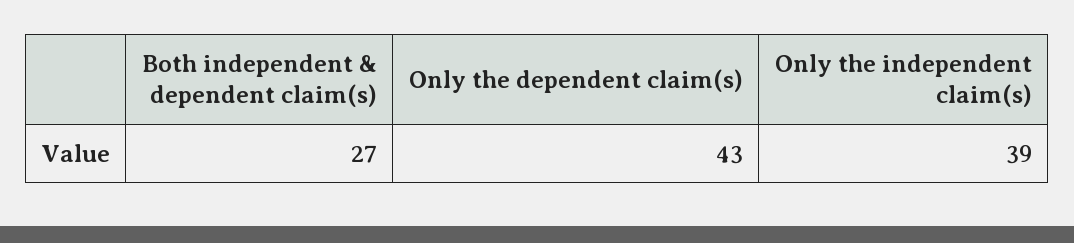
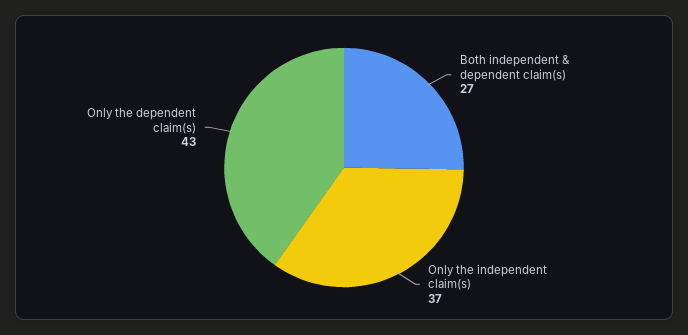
  {
    "Both independent & dependent claim(s)": 27,
    "Only the dependent claim(s)": 43,
-   "Only the independent claim(s)": 39
+   "Only the independent claim(s)": 37
  }

